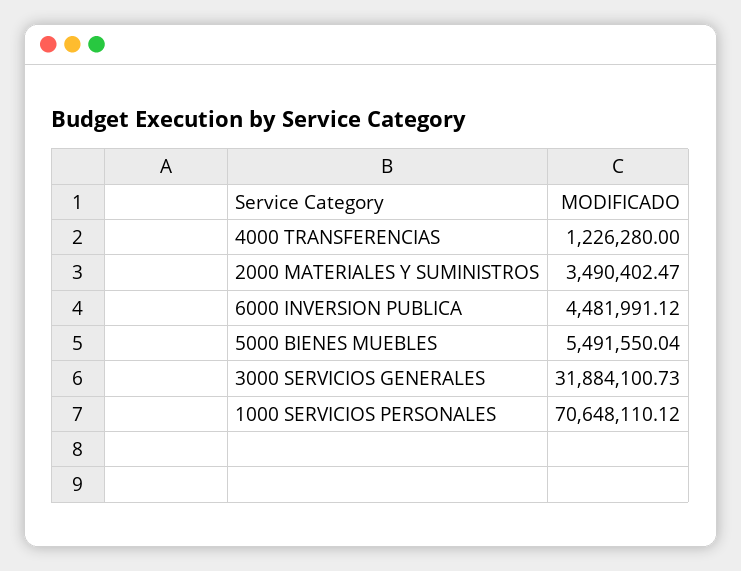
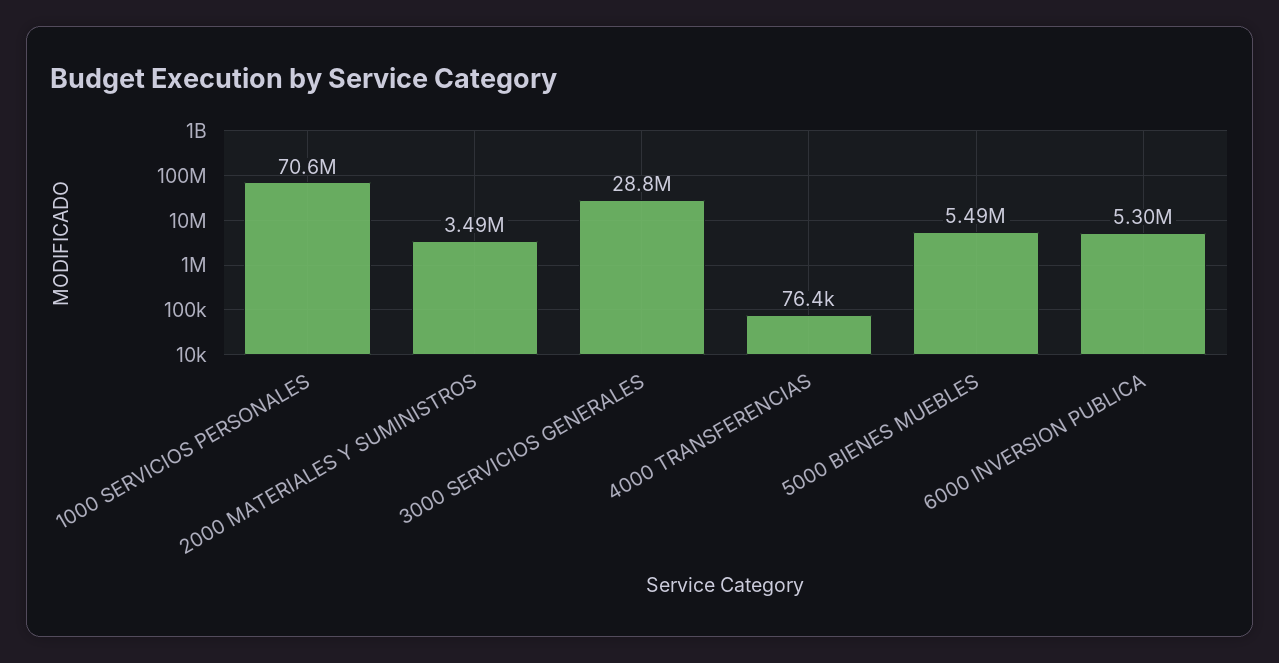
  {
-   "4000 TRANSFERENCIAS": 1226280,
+   "4000 TRANSFERENCIAS": 76400,
    "2000 MATERIALES Y SUMINISTROS": 3490402.47,
-   "6000 INVERSION PUBLICA": 4481991.12,
+   "6000 INVERSION PUBLICA": 5300000,
    "5000 BIENES MUEBLES": 5491550.04,
-   "3000 SERVICIOS GENERALES": 31884100.73,
+   "3000 SERVICIOS GENERALES": 28800000,
    "1000 SERVICIOS PERSONALES": 70648110.12
  }

